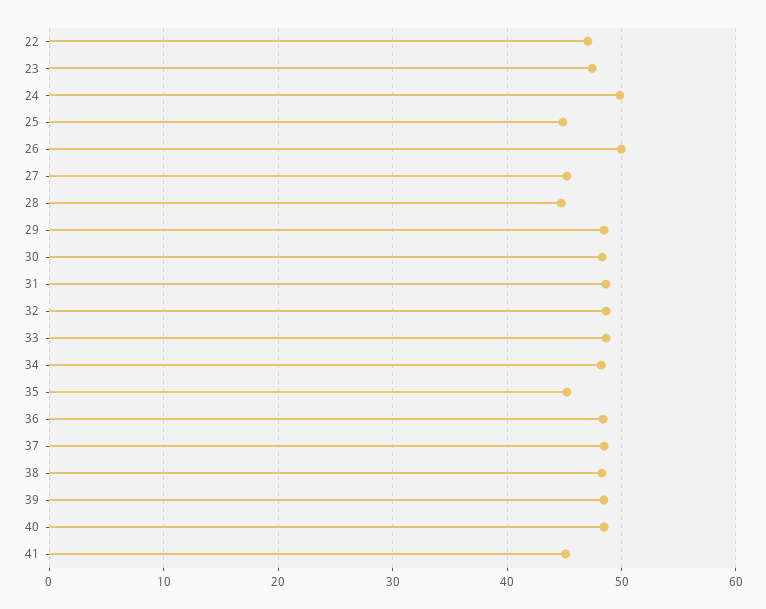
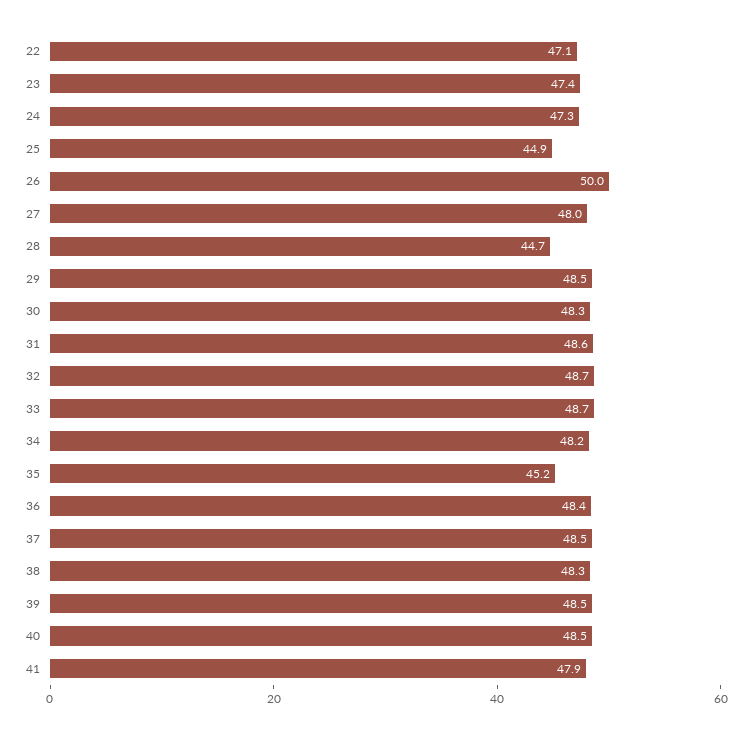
  {
    "22": 47.1,
    "23": 47.4,
-   "24": 50,
+   "24": 47.3,
    "25": 44.9,
    "26": 50,
-   "27": 45,
+   "27": 48,
    "28": 44.7,
    "29": 48.5,
    "30": 48.3,
    "31": 48.6,
    "32": 48.7,
    "33": 48.7,
    "34": 48.2,
    "35": 45.2,
    "36": 48.4,
    "37": 48.5,
    "38": 48.3,
    "39": 48.5,
    "40": 48.5,
-   "41": 45
+   "41": 47.9
  }

